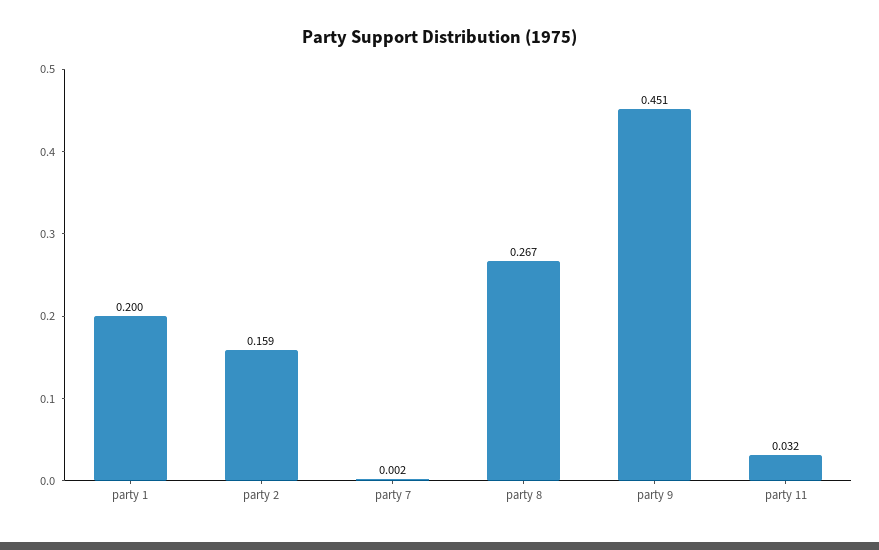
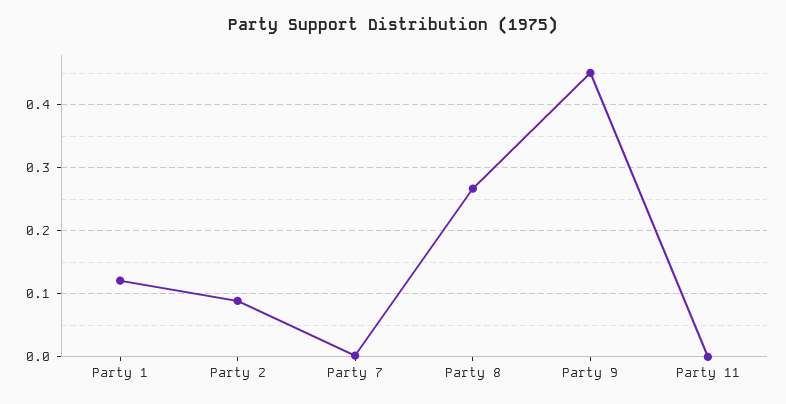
  {
-   "party 1": 0.2,
+   "party 1": 0.12,
-   "party 2": 0.159,
+   "party 2": 0.09,
    "party 7": 0.002,
    "party 8": 0.267,
    "party 9": 0.451,
-   "party 11": 0.032
+   "party 11": 0
  }

